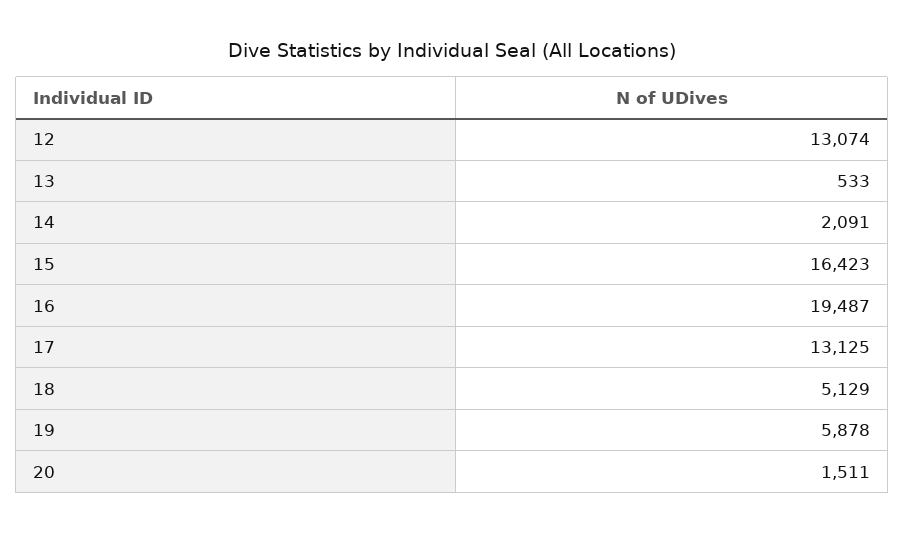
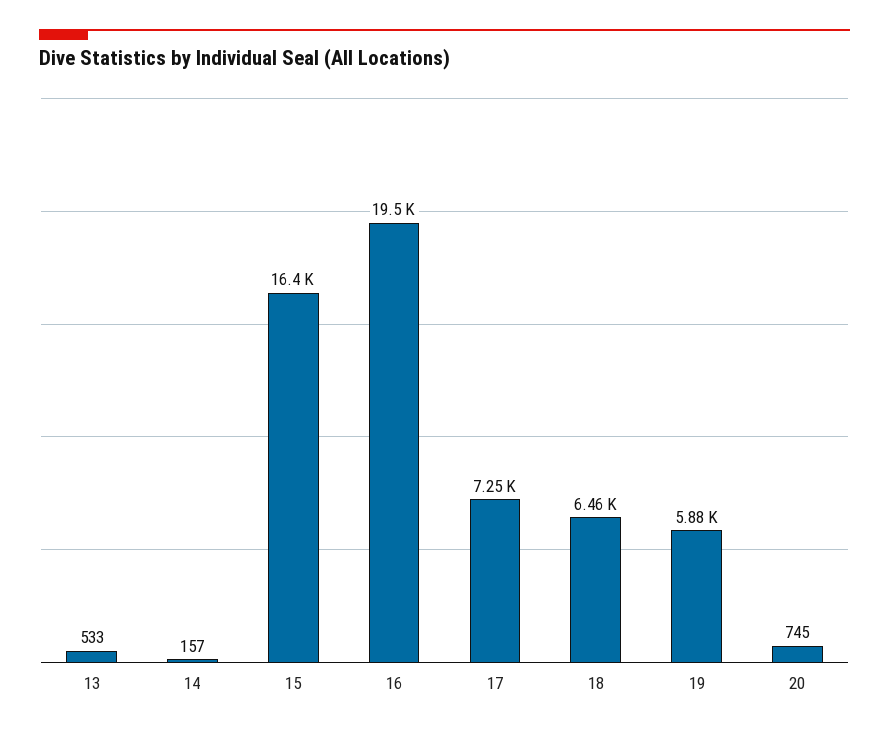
  {
-   "12": 13074,
    "13": 533,
-   "14": 2091,
+   "14": 157,
    "15": 16423,
    "16": 19487,
-   "17": 13125,
+   "17": 7250,
-   "18": 5129,
+   "18": 6460,
    "19": 5878,
-   "20": 1511
+   "20": 745
  }

